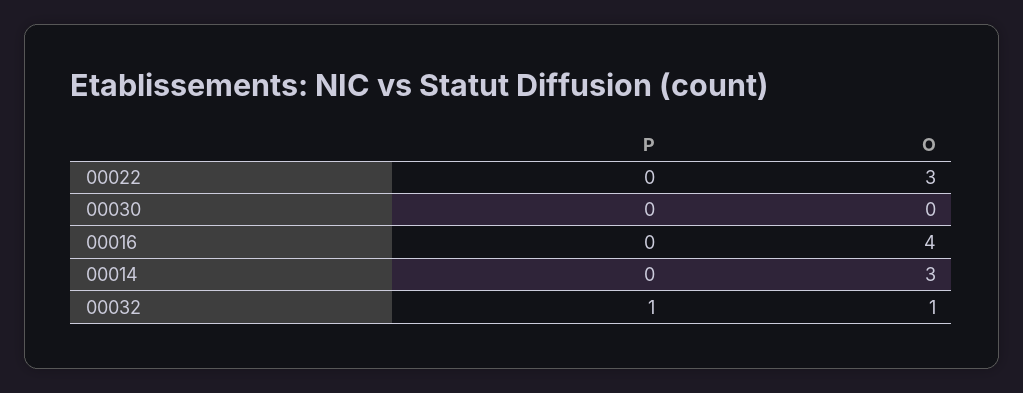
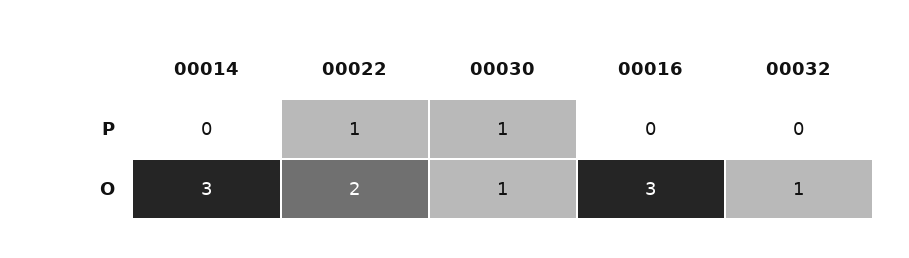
  {
    "P": {
-     "00022": 0,
+     "00022": 1,
-     "00030": 0,
+     "00030": 1,
      "00016": 0,
      "00014": 0,
-     "00032": 1
+     "00032": 0
    },
    "O": {
-     "00022": 3,
+     "00022": 2,
-     "00030": 0,
+     "00030": 1,
-     "00016": 4,
+     "00016": 3,
      "00014": 3,
      "00032": 1
    }
  }

